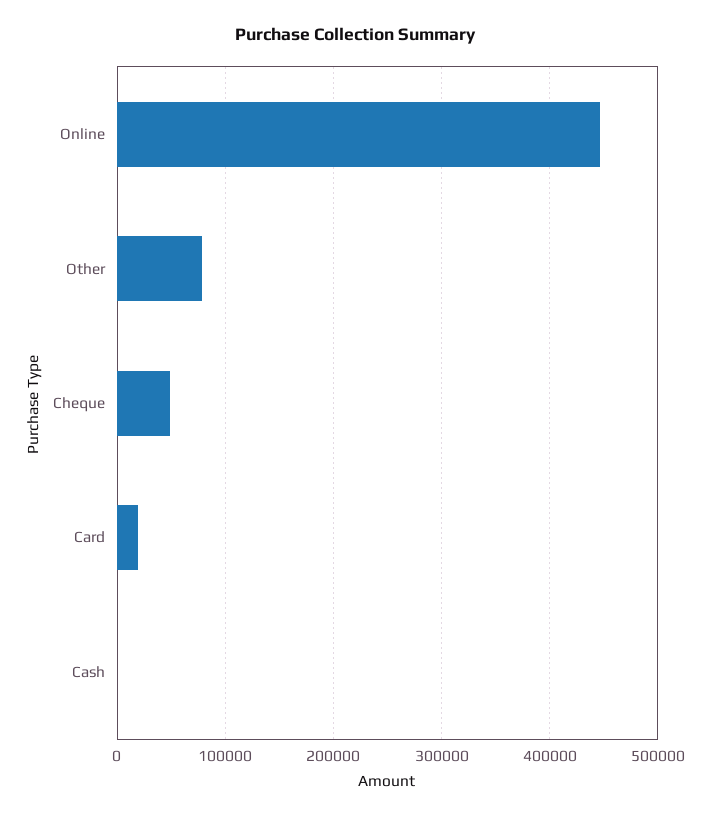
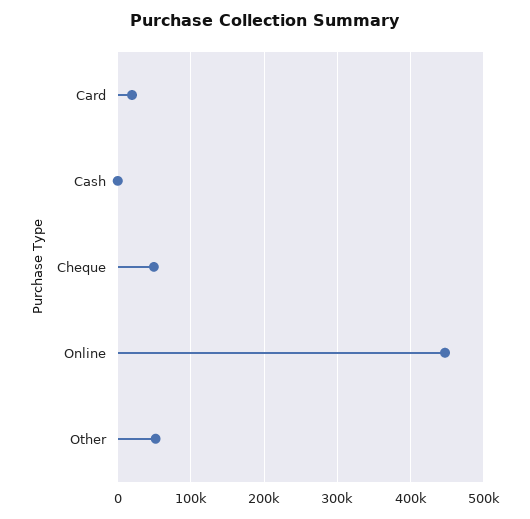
  {
    "Online": 450000,
-   "Other": 80000,
+   "Other": 50000,
    "Cheque": 50000,
    "Card": 20000,
    "Cash": 0
  }

